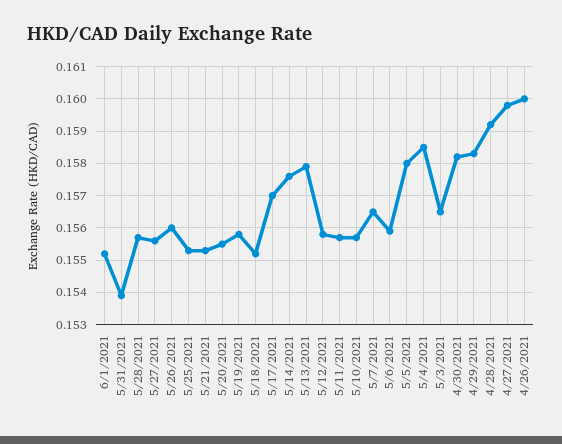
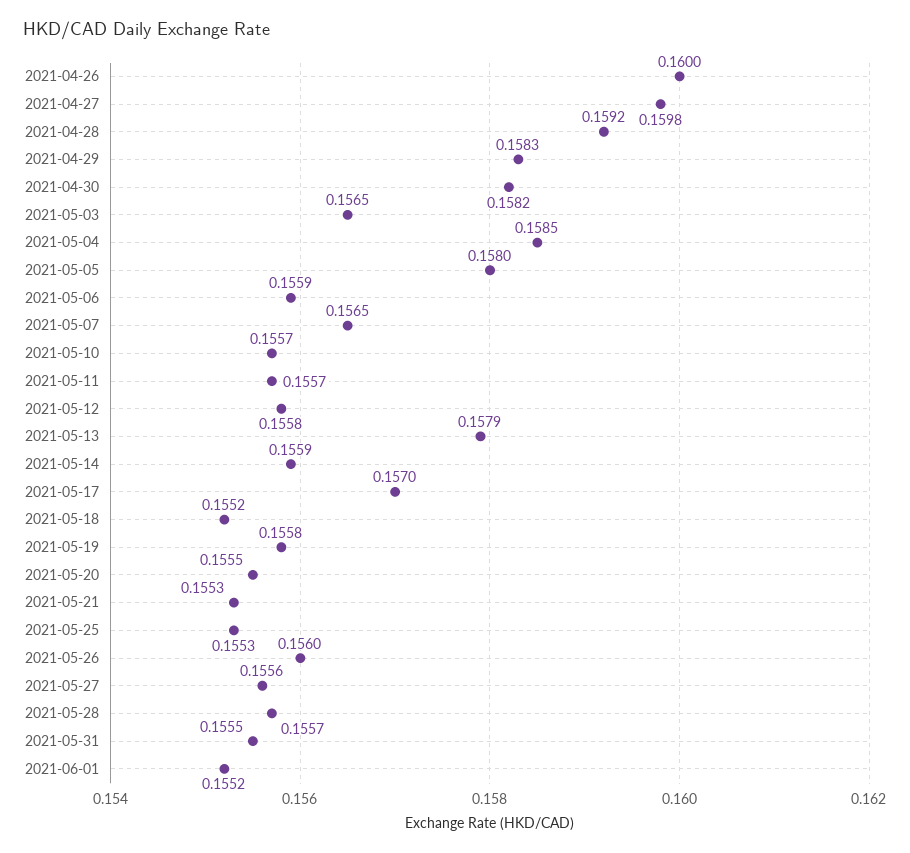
  {
    "6/1/2021": 0.1552,
-   "5/31/2021": 0.154,
+   "5/31/2021": 0.1555,
    "5/28/2021": 0.1557,
    "5/27/2021": 0.1556,
    "5/26/2021": 0.156,
    "5/25/2021": 0.1553,
    "5/21/2021": 0.1553,
    "5/20/2021": 0.1555,
    "5/19/2021": 0.1558,
    "5/18/2021": 0.1552,
    "5/17/2021": 0.157,
-   "5/14/2021": 0.1575,
+   "5/14/2021": 0.1559,
    "5/13/2021": 0.1579,
    "5/12/2021": 0.1558,
    "5/11/2021": 0.1557,
    "5/10/2021": 0.1557,
    "5/7/2021": 0.1565,
    "5/6/2021": 0.1559,
    "5/5/2021": 0.158,
    "5/4/2021": 0.1585,
    "5/3/2021": 0.1565,
    "4/30/2021": 0.1582,
    "4/29/2021": 0.1583,
    "4/28/2021": 0.1592,
    "4/27/2021": 0.1598,
    "4/26/2021": 0.16
  }

